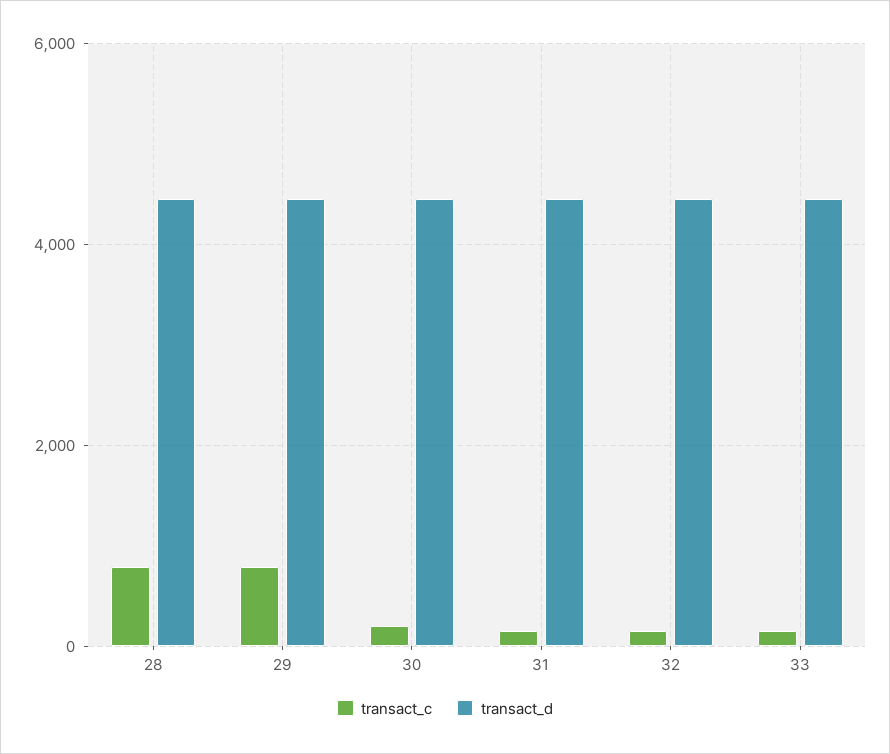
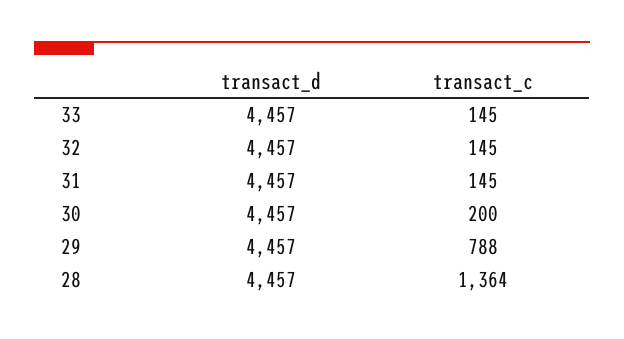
  {
    "transact_c": {
-     "28": 800,
+     "28": 1364,
      "29": 788,
      "30": 200,
      "31": 145,
      "32": 145,
      "33": 145
    },
    "transact_d": {
      "28": 4457,
      "29": 4457,
      "30": 4457,
      "31": 4457,
      "32": 4457,
      "33": 4457
    }
  }

